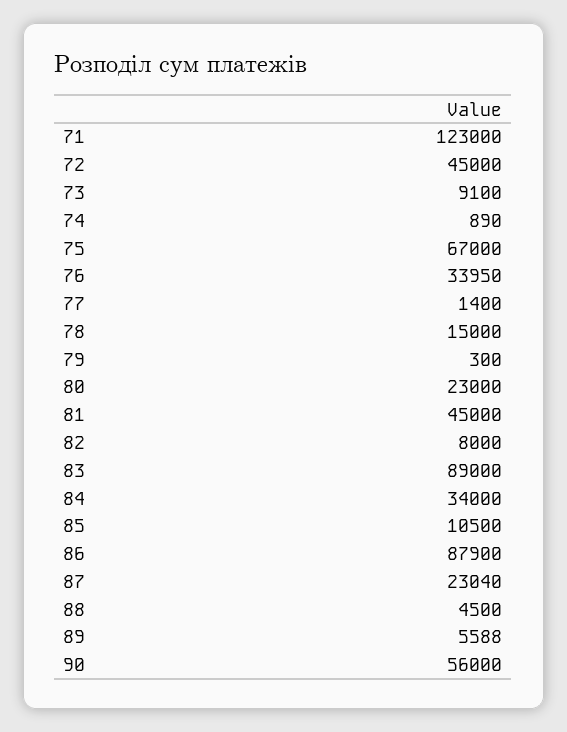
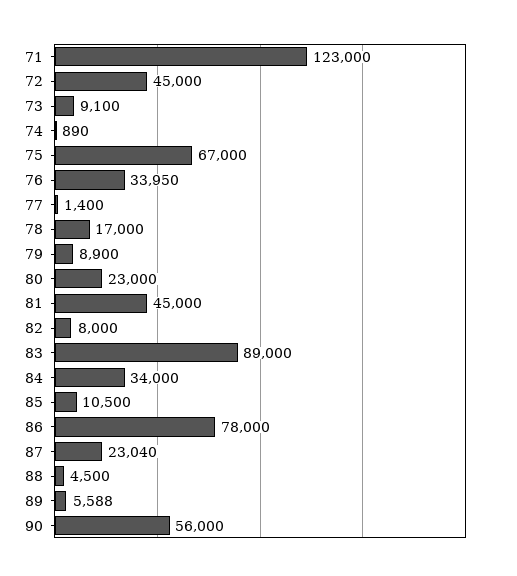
  {
    "71": 123000,
    "72": 45000,
    "73": 9100,
    "74": 890,
    "75": 67000,
    "76": 33950,
    "77": 1400,
-   "78": 15000,
+   "78": 17000,
-   "79": 300,
+   "79": 8900,
    "80": 23000,
    "81": 45000,
    "82": 8000,
    "83": 89000,
    "84": 34000,
    "85": 10500,
-   "86": 87900,
+   "86": 78000,
    "87": 23040,
    "88": 4500,
    "89": 5588,
    "90": 56000
  }

